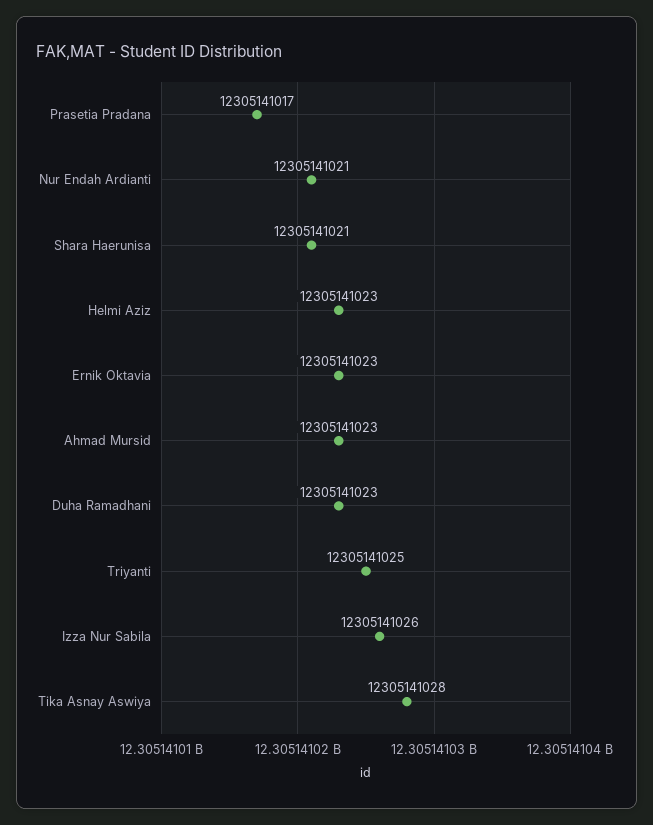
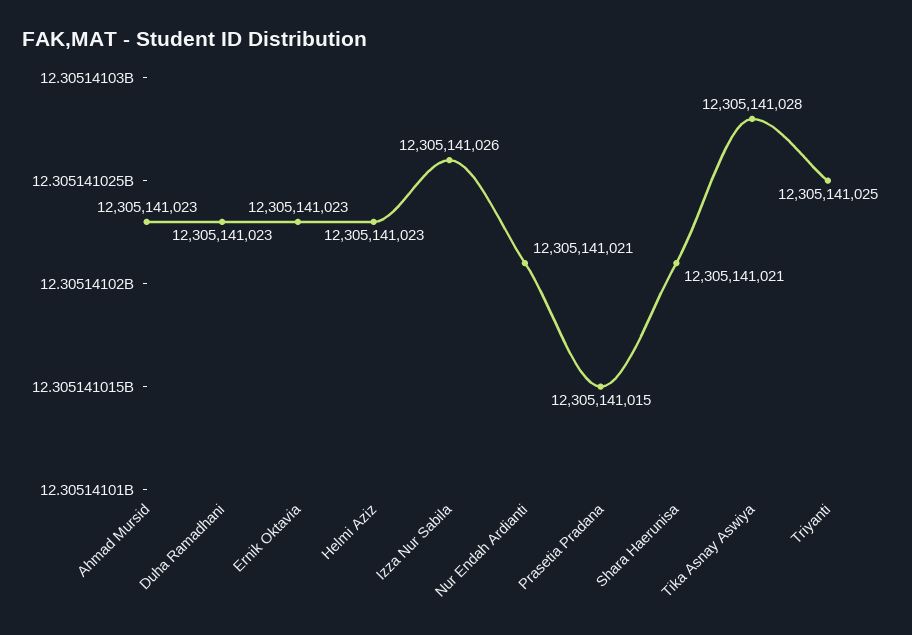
  {
-   "Prasetia Pradana": 12305141017,
+   "Prasetia Pradana": 12305141015,
    "Nur Endah Ardianti": 12305141021,
    "Shara Haerunisa": 12305141021,
    "Helmi Aziz": 12305141023,
    "Ernik Oktavia": 12305141023,
    "Ahmad Mursid": 12305141023,
    "Duha Ramadhani": 12305141023,
    "Triyanti": 12305141025,
    "Izza Nur Sabila": 12305141026,
    "Tika Asnay Aswiya": 12305141028
  }

